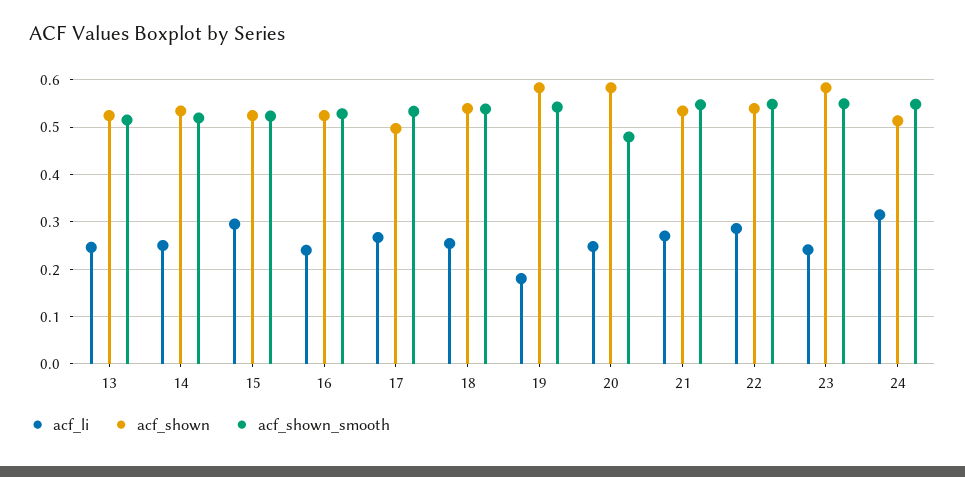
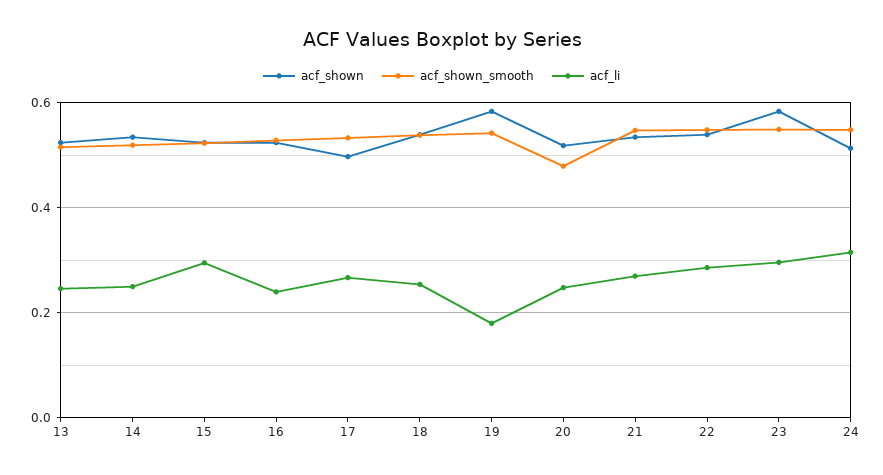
  {
    "acf_li": {
      "13": 0.24,
      "14": 0.26,
      "15": 0.3,
      "16": 0.24,
      "17": 0.26,
      "18": 0.26,
      "19": 0.18,
      "20": 0.24,
      "21": 0.28,
      "22": 0.28,
-     "23": 0.24,
+     "23": 0.3,
      "24": 0.32
    },
    "acf_shown": {
      "13": 0.52,
      "14": 0.54,
      "15": 0.52,
      "16": 0.52,
      "17": 0.5,
      "18": 0.54,
      "19": 0.58,
-     "20": 0.58,
+     "20": 0.52,
      "21": 0.54,
      "22": 0.54,
      "23": 0.58,
      "24": 0.52
    },
    "acf_shown_smooth": {
      "13": 0.52,
      "14": 0.52,
      "15": 0.52,
      "16": 0.52,
      "17": 0.54,
      "18": 0.54,
      "19": 0.54,
      "20": 0.48,
      "21": 0.54,
      "22": 0.54,
      "23": 0.54,
      "24": 0.54
    }
  }

